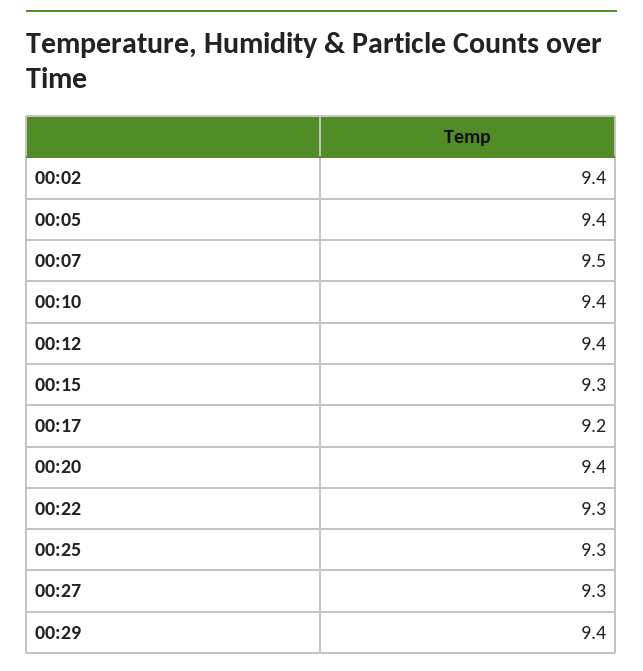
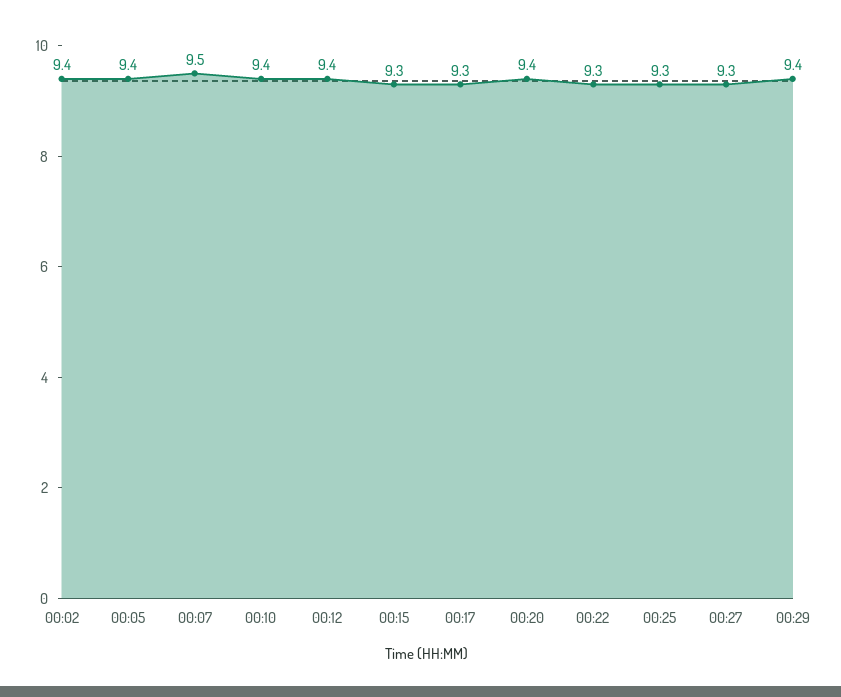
  {
    "00:02": 9.4,
    "00:05": 9.4,
    "00:07": 9.5,
    "00:10": 9.4,
    "00:12": 9.4,
    "00:15": 9.3,
-   "00:17": 9.2,
+   "00:17": 9.3,
    "00:20": 9.4,
    "00:22": 9.3,
    "00:25": 9.3,
    "00:27": 9.3,
    "00:29": 9.4
  }

